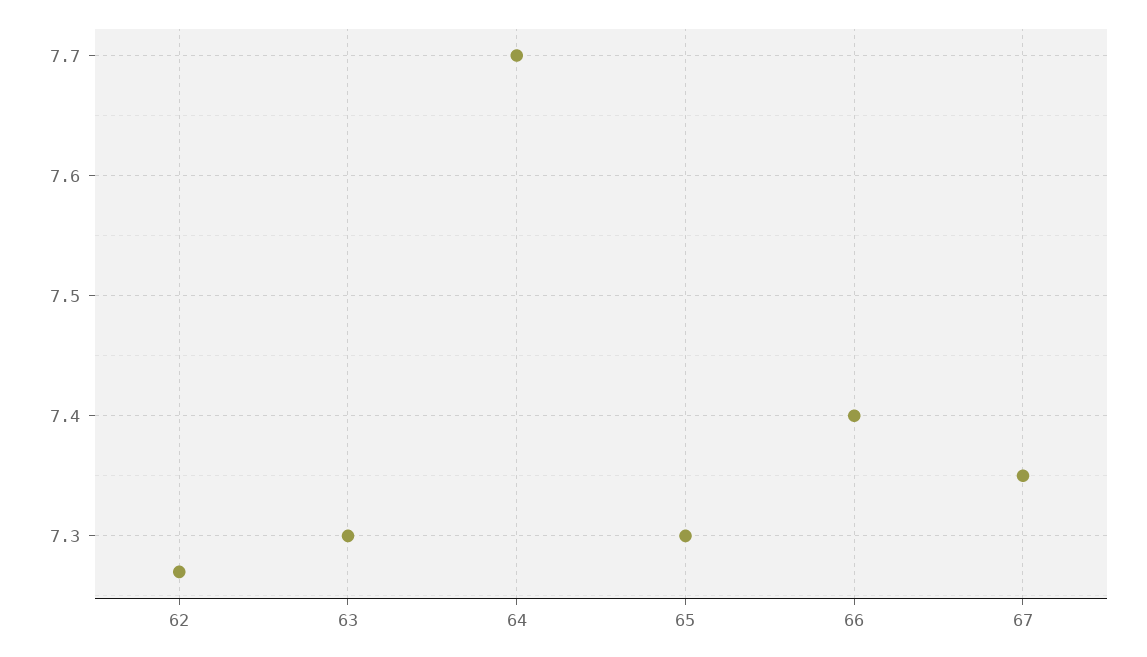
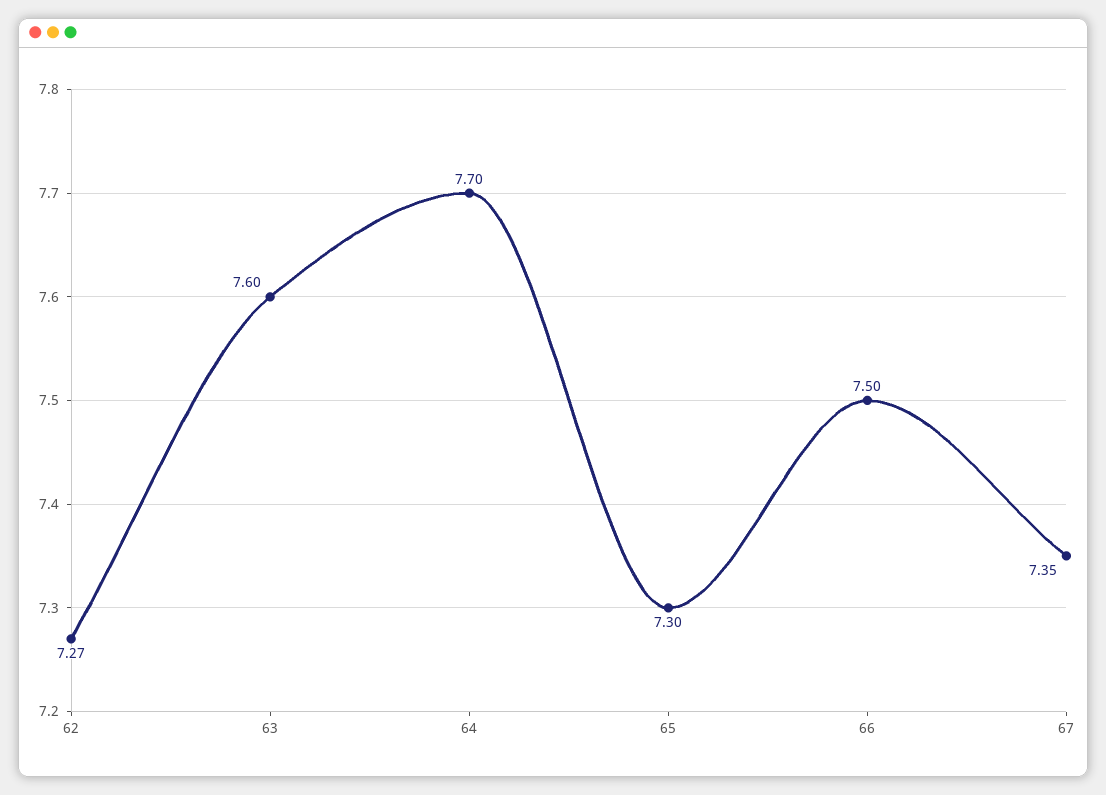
  {
    "62": 7.27,
-   "63": 7.3,
+   "63": 7.6,
    "64": 7.7,
    "65": 7.3,
-   "66": 7.4,
+   "66": 7.5,
    "67": 7.35
  }

